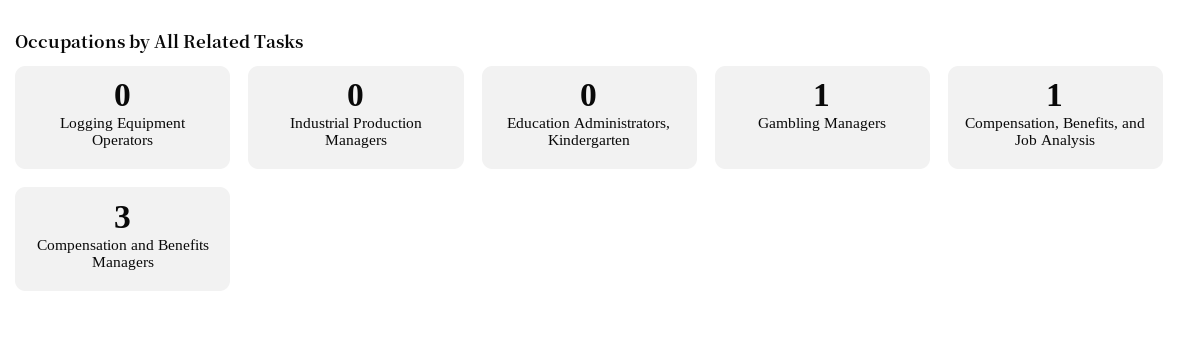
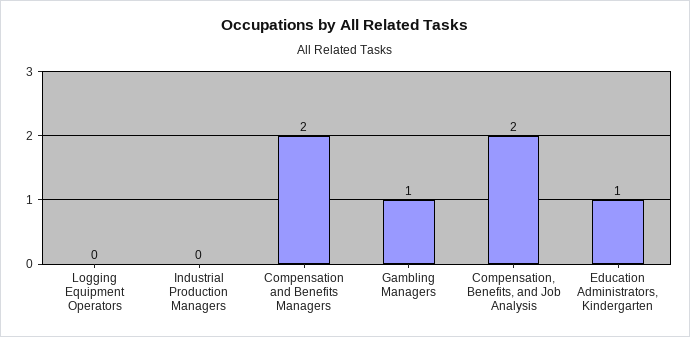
  {
    "Logging Equipment Operators": 0,
    "Industrial Production Managers": 0,
-   "Education Administrators, Kindergarten": 0,
+   "Education Administrators, Kindergarten": 1,
    "Gambling Managers": 1,
-   "Compensation, Benefits, and Job Analysis": 1,
+   "Compensation, Benefits, and Job Analysis": 2,
-   "Compensation and Benefits Managers": 3
+   "Compensation and Benefits Managers": 2
  }

